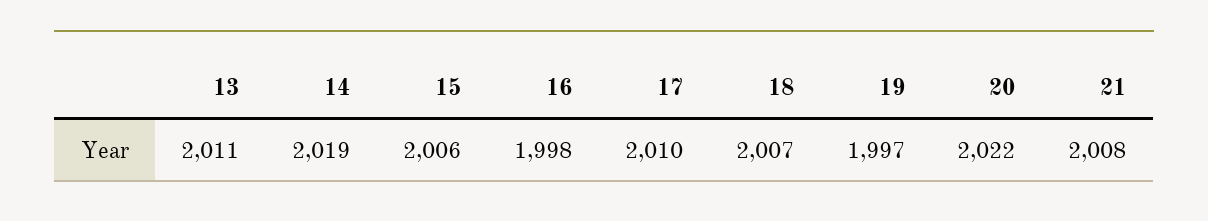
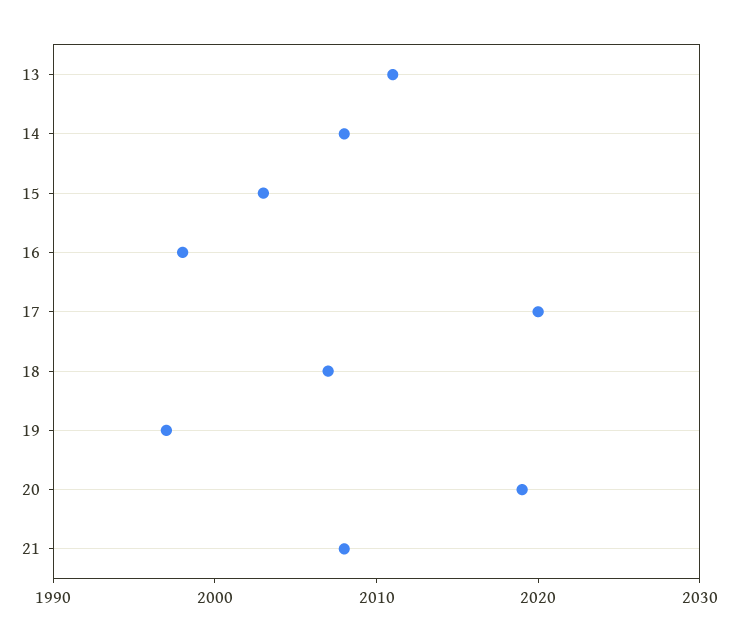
  {
    "13": 2011,
-   "14": 2019,
+   "14": 2008,
-   "15": 2006,
+   "15": 2003,
    "16": 1998,
-   "17": 2010,
+   "17": 2020,
    "18": 2007,
    "19": 1997,
-   "20": 2022,
+   "20": 2019,
    "21": 2008
  }

